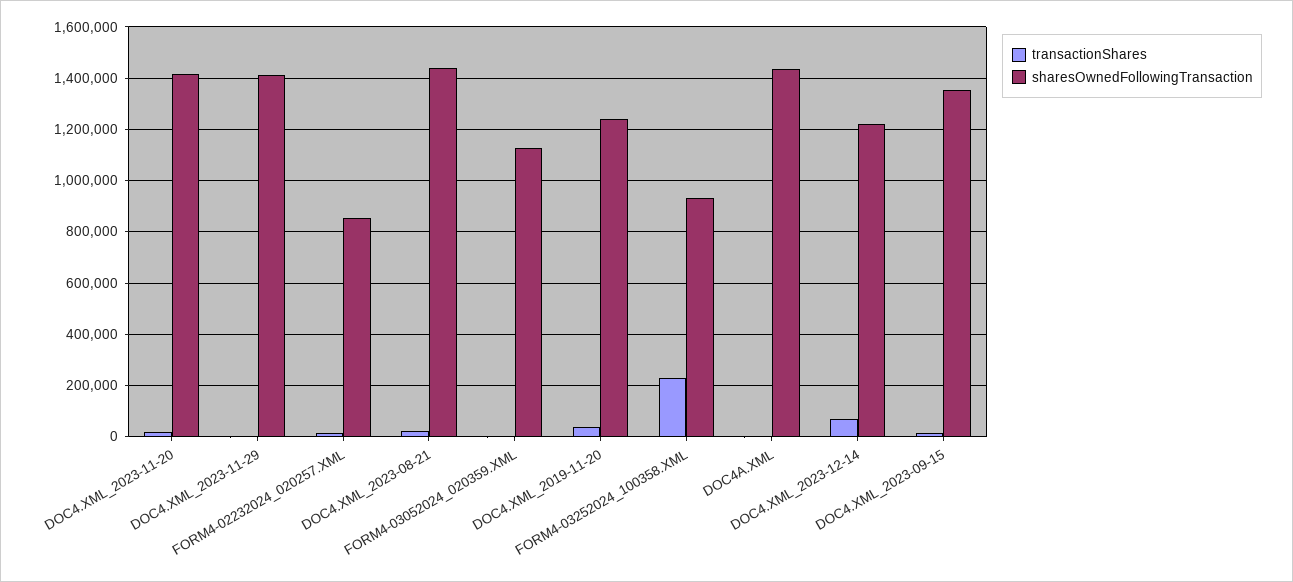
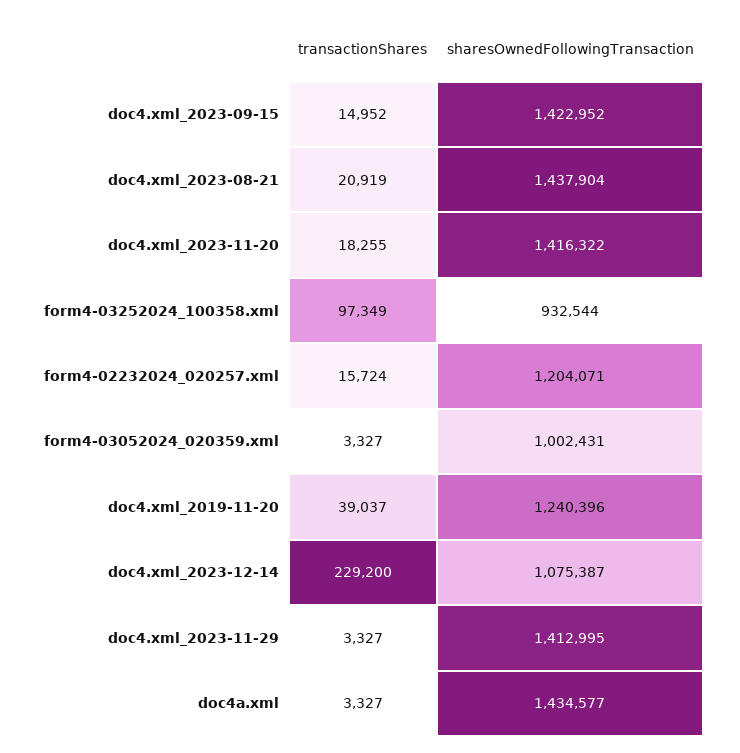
  {
    "transactionShares": {
      "DOC4.XML_2023-11-20": 18255,
      "DOC4.XML_2023-11-29": 3327,
      "FORM4-02232024_020257.XML": 15724,
      "DOC4.XML_2023-08-21": 20919,
      "FORM4-03052024_020359.XML": 3327,
      "DOC4.XML_2019-11-20": 39037,
-     "FORM4-03252024_100358.XML": 225000,
+     "FORM4-03252024_100358.XML": 97349,
      "DOC4A.XML": 3327,
-     "DOC4.XML_2023-12-14": 75000,
+     "DOC4.XML_2023-12-14": 229200,
      "DOC4.XML_2023-09-15": 14952
    },
    "sharesOwnedFollowingTransaction": {
      "DOC4.XML_2023-11-20": 1416322,
      "DOC4.XML_2023-11-29": 1412995,
-     "FORM4-02232024_020257.XML": 850000,
+     "FORM4-02232024_020257.XML": 1204071,
      "DOC4.XML_2023-08-21": 1437904,
-     "FORM4-03052024_020359.XML": 1125000,
+     "FORM4-03052024_020359.XML": 1002431,
      "DOC4.XML_2019-11-20": 1240396,
      "FORM4-03252024_100358.XML": 932544,
      "DOC4A.XML": 1434577,
-     "DOC4.XML_2023-12-14": 1225000,
+     "DOC4.XML_2023-12-14": 1075387,
-     "DOC4.XML_2023-09-15": 1350000
+     "DOC4.XML_2023-09-15": 1422952
    }
  }

